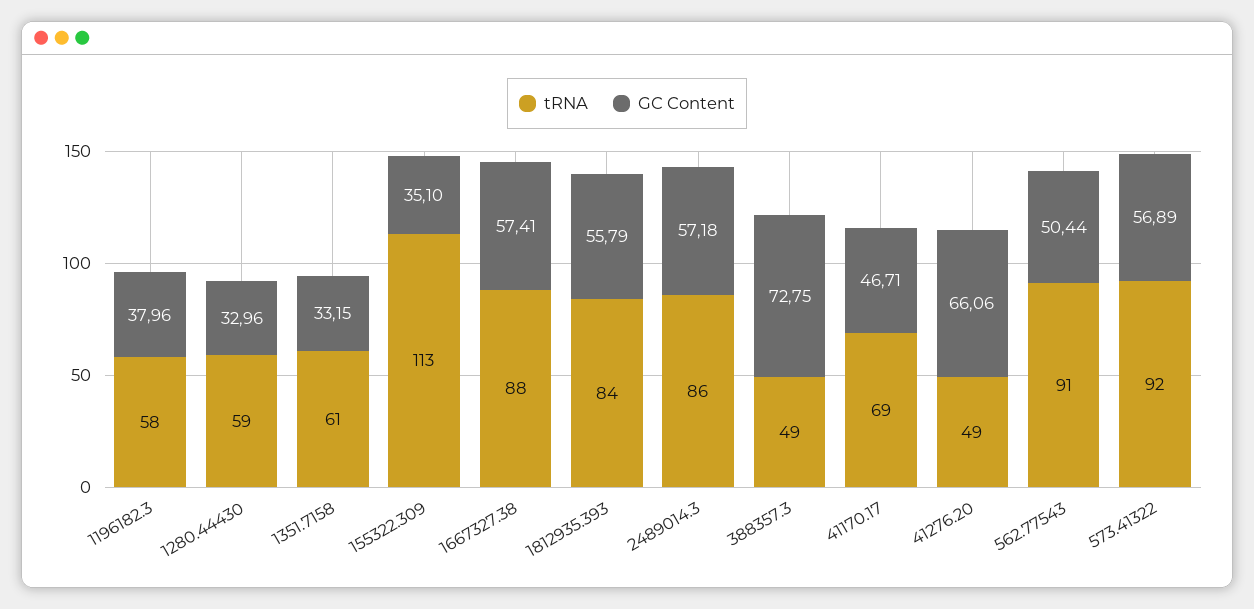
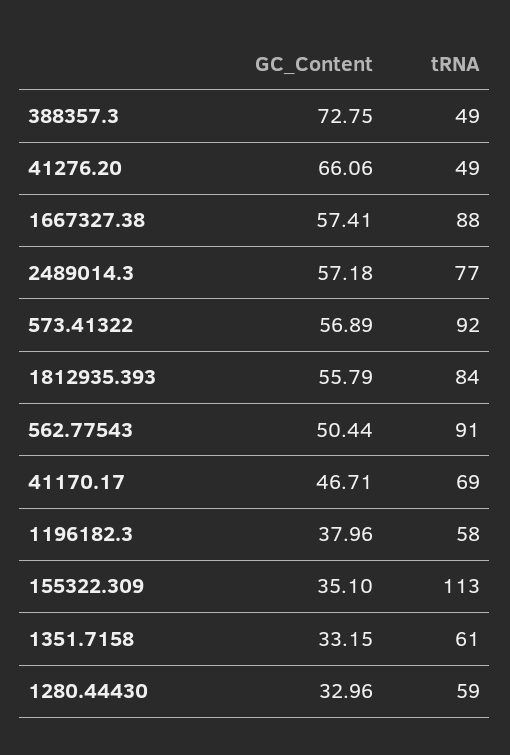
  {
    "tRNA": {
      "1196182.3": 58,
      "1280.44430": 59,
      "1351.7158": 61,
      "155322.309": 113,
      "1667327.38": 88,
      "1812935.393": 84,
-     "2489014.3": 86,
+     "2489014.3": 77,
      "388357.3": 49,
      "41170.17": 69,
      "41276.20": 49,
      "562.77543": 91,
      "573.41322": 92
    },
    "GC Content": {
      "1196182.3": 37.96,
      "1280.44430": 32.96,
      "1351.7158": 33.15,
      "155322.309": 35.1,
      "1667327.38": 57.41,
      "1812935.393": 55.79,
      "2489014.3": 57.18,
      "388357.3": 72.75,
      "41170.17": 46.71,
      "41276.20": 66.06,
      "562.77543": 50.44,
      "573.41322": 56.89
    }
  }

